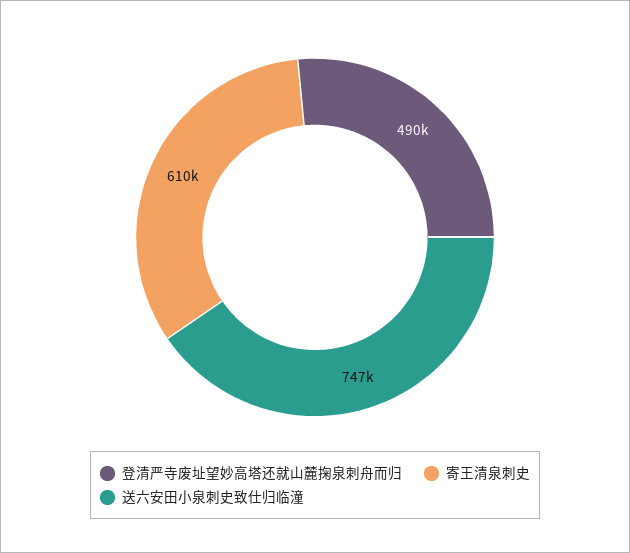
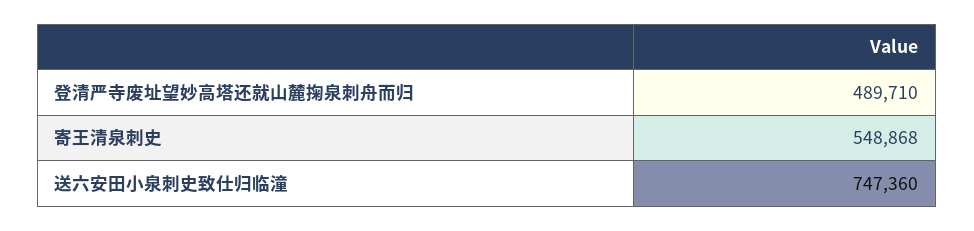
  {
    "登清严寺废址望妙高塔还就山麓掬泉刺舟而归": 489710,
-   "寄王清泉刺史": 610000,
+   "寄王清泉刺史": 548868,
    "送六安田小泉刺史致仕归临潼": 747360
  }

